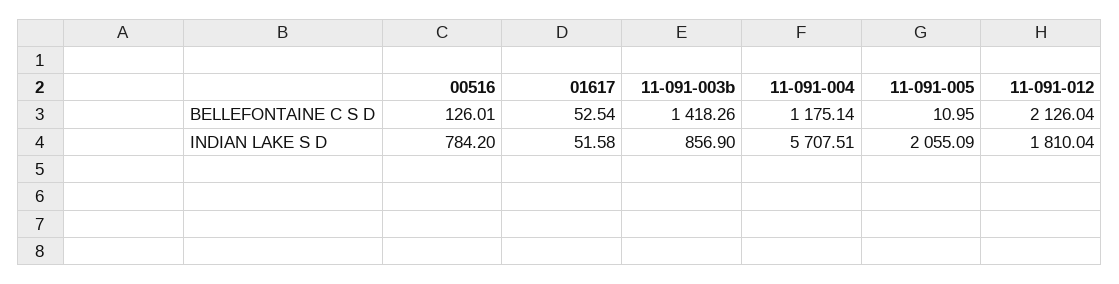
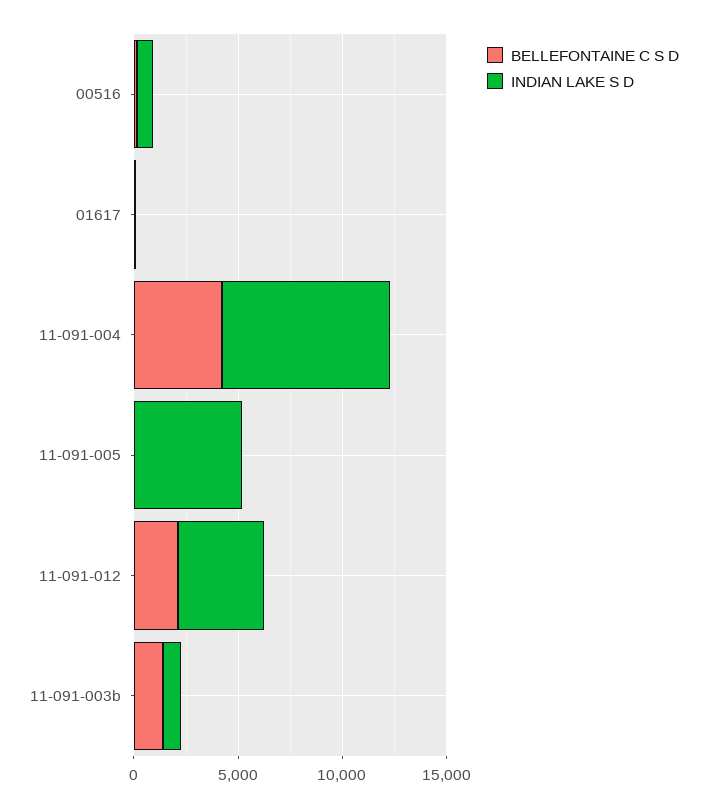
  {
    "BELLEFONTAINE C S D": {
      "00516": 126.01,
      "01617": 52.54,
      "11-091-003b": 1418.26,
-     "11-091-004": 1175.14,
+     "11-091-004": 4000,
      "11-091-005": 10.95,
      "11-091-012": 2126.04
    },
    "INDIAN LAKE S D": {
      "00516": 784.2,
      "01617": 51.58,
      "11-091-003b": 856.9,
-     "11-091-004": 5707.51,
+     "11-091-004": 8000,
-     "11-091-005": 2055.09,
+     "11-091-005": 5000,
-     "11-091-012": 1810.04
+     "11-091-012": 4000
    }
  }

